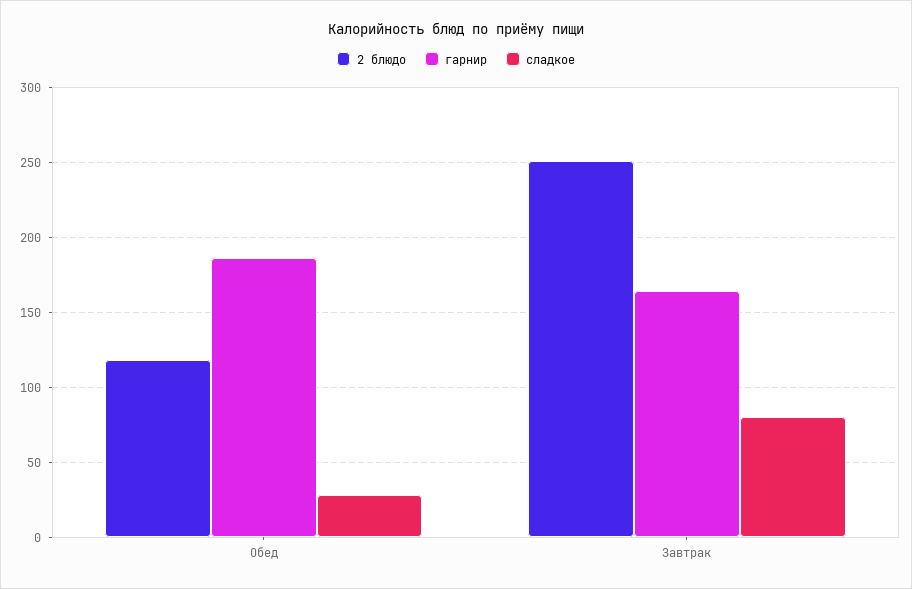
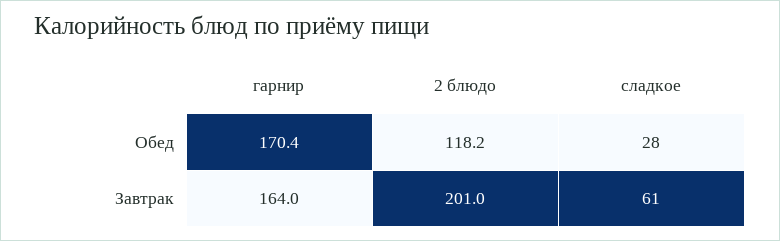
  {
    "2 блюдо": {
      "Обед": 118.2,
-     "Завтрак": 250
+     "Завтрак": 201
    },
    "гарнир": {
-     "Обед": 185,
+     "Обед": 170.4,
      "Завтрак": 164
    },
    "сладкое": {
      "Обед": 28,
-     "Завтрак": 80
+     "Завтрак": 61
    }
  }

